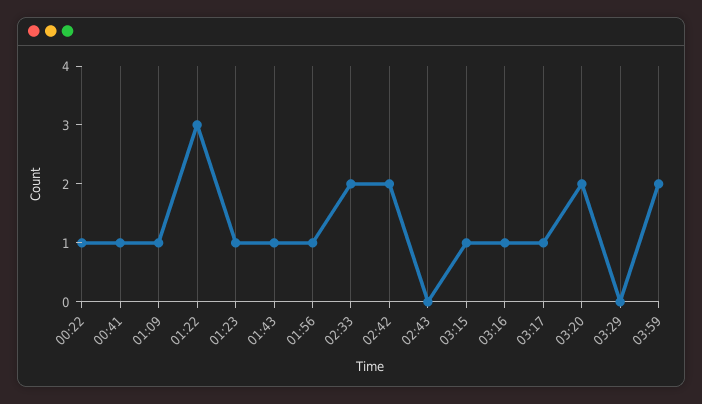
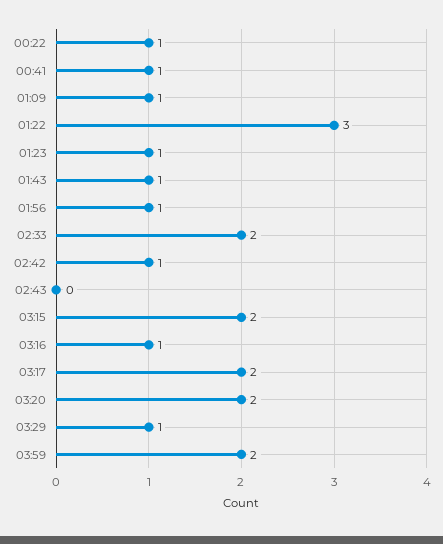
  {
    "00:22": 1,
    "00:41": 1,
    "01:09": 1,
    "01:22": 3,
    "01:23": 1,
    "01:43": 1,
    "01:56": 1,
    "02:33": 2,
-   "02:42": 2,
+   "02:42": 1,
    "02:43": 0,
-   "03:15": 1,
+   "03:15": 2,
    "03:16": 1,
-   "03:17": 1,
+   "03:17": 2,
    "03:20": 2,
-   "03:29": 0,
+   "03:29": 1,
    "03:59": 2
  }

